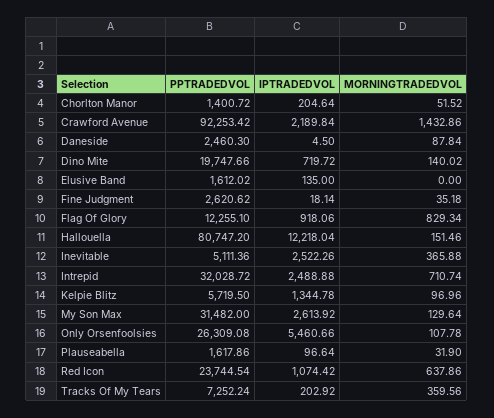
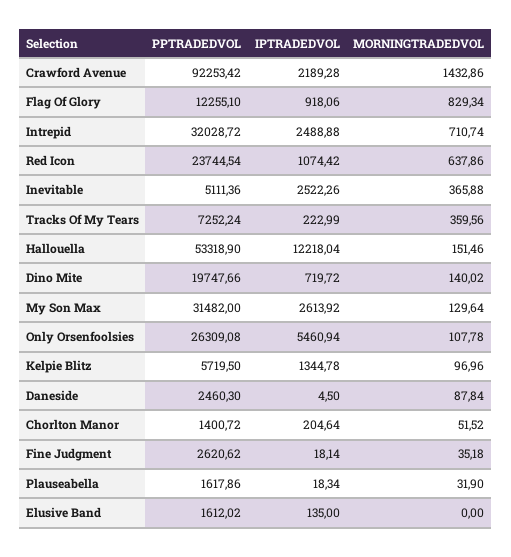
  {
    "PPTRADEDVOL": {
      "Chorlton Manor": 1400.72,
      "Crawford Avenue": 92253.42,
      "Daneside": 2460.3,
      "Dino Mite": 19747.66,
      "Elusive Band": 1612.02,
      "Fine Judgment": 2620.62,
      "Flag Of Glory": 12255.1,
-     "Hallouella": 80747.2,
+     "Hallouella": 53318.9,
      "Inevitable": 5111.36,
      "Intrepid": 32028.72,
      "Kelpie Blitz": 5719.5,
      "My Son Max": 31482,
      "Only Orsenfoolsies": 26309.08,
      "Plauseabella": 1617.86,
      "Red Icon": 23744.54,
      "Tracks Of My Tears": 7252.24
    },
    "IPTRADEDVOL": {
      "Chorlton Manor": 204.64,
-     "Crawford Avenue": 2189.84,
+     "Crawford Avenue": 2189.28,
      "Daneside": 4.5,
      "Dino Mite": 719.72,
      "Elusive Band": 135,
      "Fine Judgment": 18.14,
      "Flag Of Glory": 918.06,
      "Hallouella": 12218.04,
      "Inevitable": 2522.26,
      "Intrepid": 2488.88,
      "Kelpie Blitz": 1344.78,
      "My Son Max": 2613.92,
-     "Only Orsenfoolsies": 5460.66,
+     "Only Orsenfoolsies": 5460.94,
-     "Plauseabella": 96.64,
+     "Plauseabella": 18.34,
      "Red Icon": 1074.42,
-     "Tracks Of My Tears": 202.92
+     "Tracks Of My Tears": 222.99
    },
    "MORNINGTRADEDVOL": {
      "Chorlton Manor": 51.52,
      "Crawford Avenue": 1432.86,
      "Daneside": 87.84,
      "Dino Mite": 140.02,
      "Elusive Band": 0,
      "Fine Judgment": 35.18,
      "Flag Of Glory": 829.34,
      "Hallouella": 151.46,
      "Inevitable": 365.88,
      "Intrepid": 710.74,
      "Kelpie Blitz": 96.96,
      "My Son Max": 129.64,
      "Only Orsenfoolsies": 107.78,
      "Plauseabella": 31.9,
      "Red Icon": 637.86,
      "Tracks Of My Tears": 359.56
    }
  }

